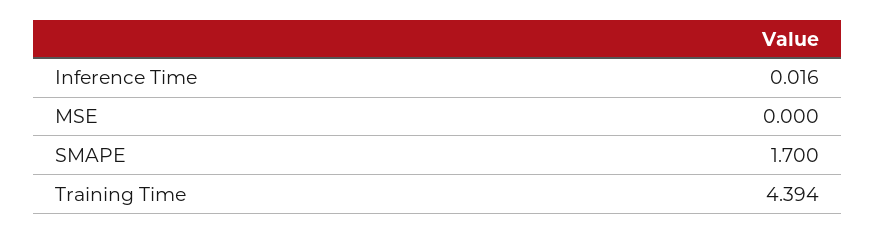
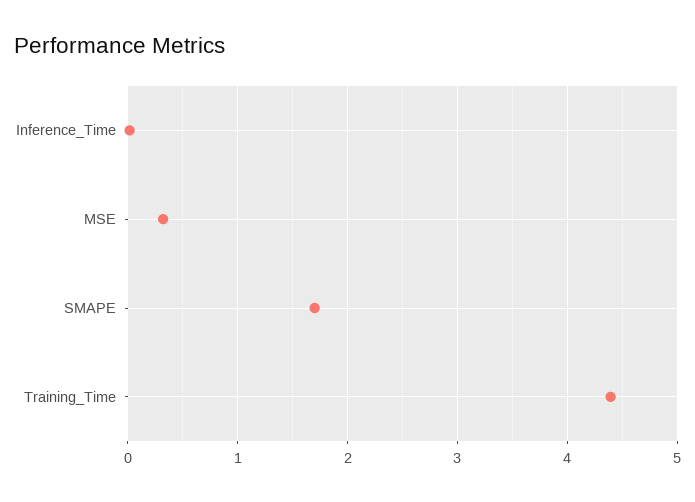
  {
    "Inference Time": 0.016,
-   "MSE": 0,
+   "MSE": 0.3,
    "SMAPE": 1.7,
    "Training Time": 4.394
  }

